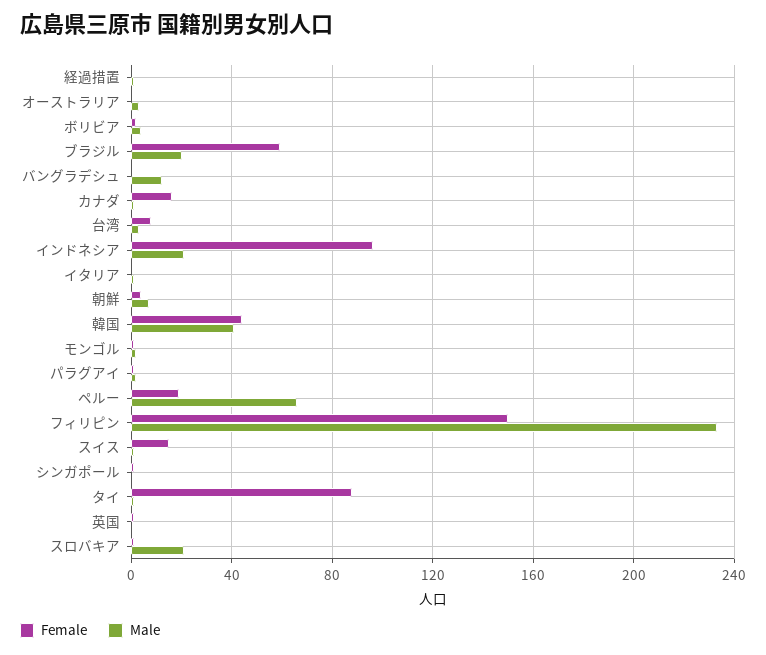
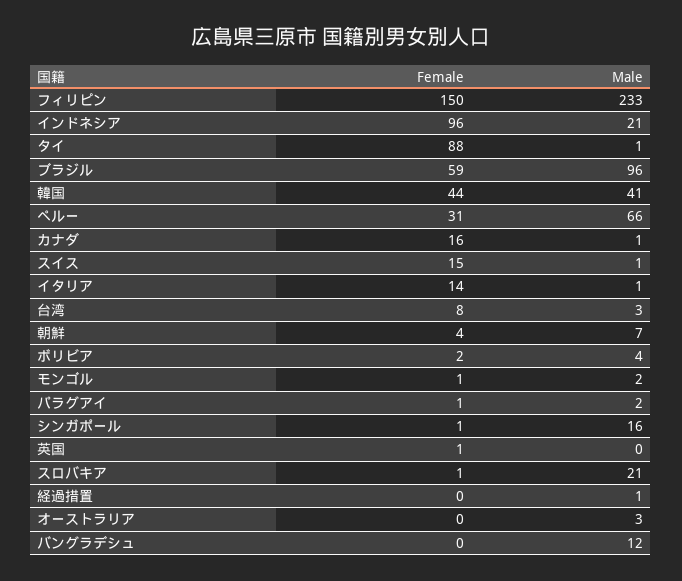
  {
    "Female": {
      "経過措置": 0,
      "オーストラリア": 0,
      "ボリビア": 2,
      "ブラジル": 59,
      "バングラデシュ": 0,
      "カナダ": 16,
      "台湾": 8,
      "インドネシア": 96,
-     "イタリア": 0,
+     "イタリア": 14,
      "朝鮮": 4,
      "韓国": 44,
      "モンゴル": 1,
      "パラグアイ": 1,
-     "ペルー": 20,
+     "ペルー": 31,
      "フィリピン": 150,
      "スイス": 15,
      "シンガポール": 1,
      "タイ": 88,
      "英国": 1,
      "スロバキア": 1
    },
    "Male": {
      "経過措置": 1,
      "オーストラリア": 3,
      "ボリビア": 4,
-     "ブラジル": 20,
+     "ブラジル": 96,
      "バングラデシュ": 12,
      "カナダ": 1,
      "台湾": 3,
      "インドネシア": 21,
      "イタリア": 1,
      "朝鮮": 7,
      "韓国": 41,
      "モンゴル": 2,
      "パラグアイ": 2,
      "ペルー": 66,
      "フィリピン": 233,
      "スイス": 1,
-     "シンガポール": 0,
+     "シンガポール": 16,
      "タイ": 1,
      "英国": 0,
      "スロバキア": 21
    }
  }

